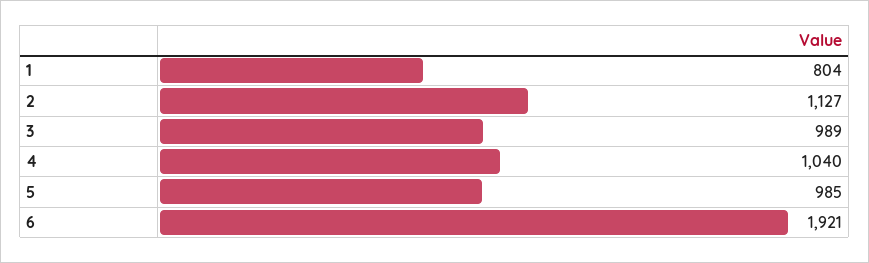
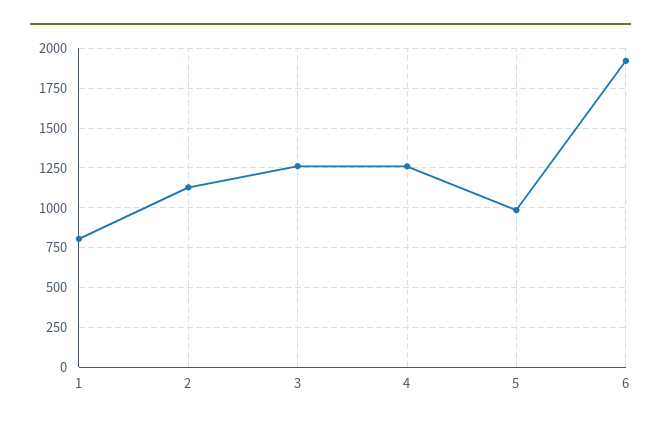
  {
    "1": 804,
    "2": 1127,
-   "3": 989,
+   "3": 1250,
-   "4": 1040,
+   "4": 1250,
    "5": 985,
    "6": 1921
  }

